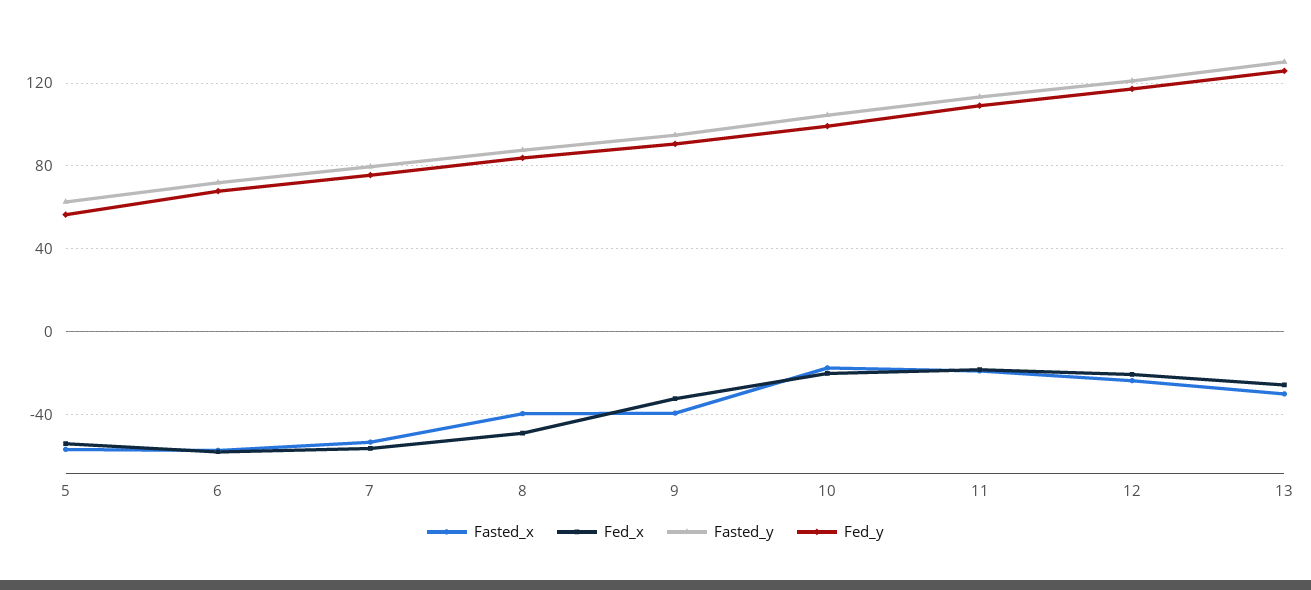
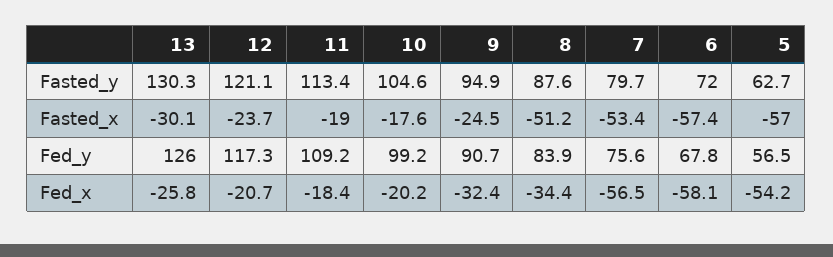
  {
    "Fasted_x": {
      "5": -57,
      "6": -57.4,
      "7": -53.4,
-     "8": -40,
+     "8": -51.2,
-     "9": -40,
+     "9": -24.5,
      "10": -17.6,
      "11": -19,
      "12": -23.7,
      "13": -30.1
    },
    "Fed_x": {
      "5": -54.2,
      "6": -58.1,
      "7": -56.5,
-     "8": -50,
+     "8": -34.4,
      "9": -32.4,
      "10": -20.2,
      "11": -18.4,
      "12": -20.7,
      "13": -25.8
    },
    "Fasted_y": {
      "5": 62.7,
      "6": 72,
      "7": 79.7,
      "8": 87.6,
      "9": 94.9,
      "10": 104.6,
      "11": 113.4,
      "12": 121.1,
      "13": 130.3
    },
    "Fed_y": {
      "5": 56.5,
      "6": 67.8,
      "7": 75.6,
      "8": 83.9,
      "9": 90.7,
      "10": 99.2,
      "11": 109.2,
      "12": 117.3,
      "13": 126
    }
  }

